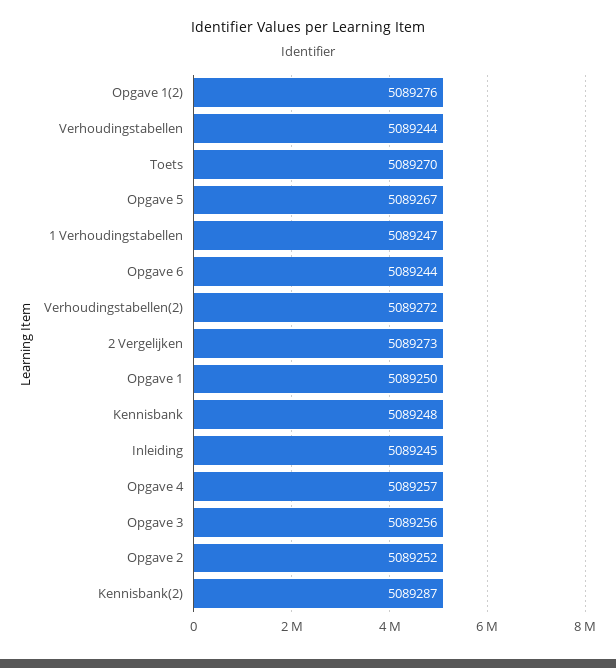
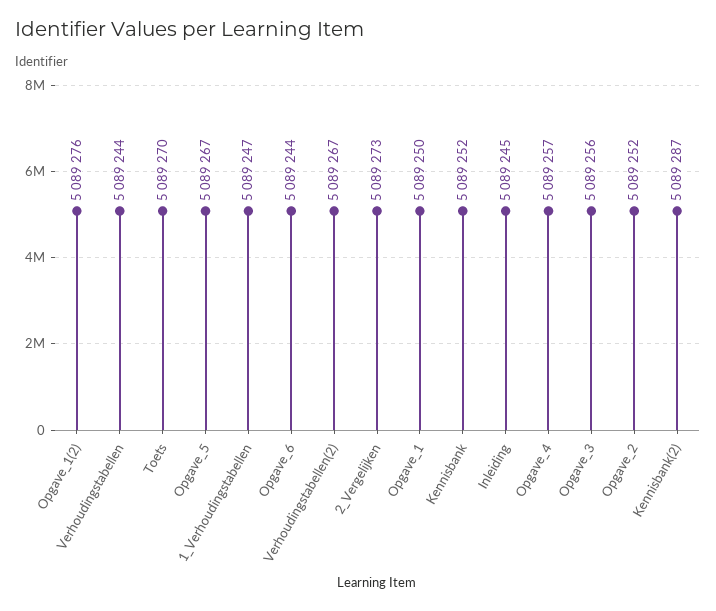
  {
    "Opgave 1(2)": 5089276,
    "Verhoudingstabellen": 5089244,
    "Toets": 5089270,
    "Opgave 5": 5089267,
    "1 Verhoudingstabellen": 5089247,
    "Opgave 6": 5089244,
-   "Verhoudingstabellen(2)": 5089272,
+   "Verhoudingstabellen(2)": 5089267,
    "2 Vergelijken": 5089273,
    "Opgave 1": 5089250,
-   "Kennisbank": 5089248,
+   "Kennisbank": 5089252,
    "Inleiding": 5089245,
    "Opgave 4": 5089257,
    "Opgave 3": 5089256,
    "Opgave 2": 5089252,
    "Kennisbank(2)": 5089287
  }

